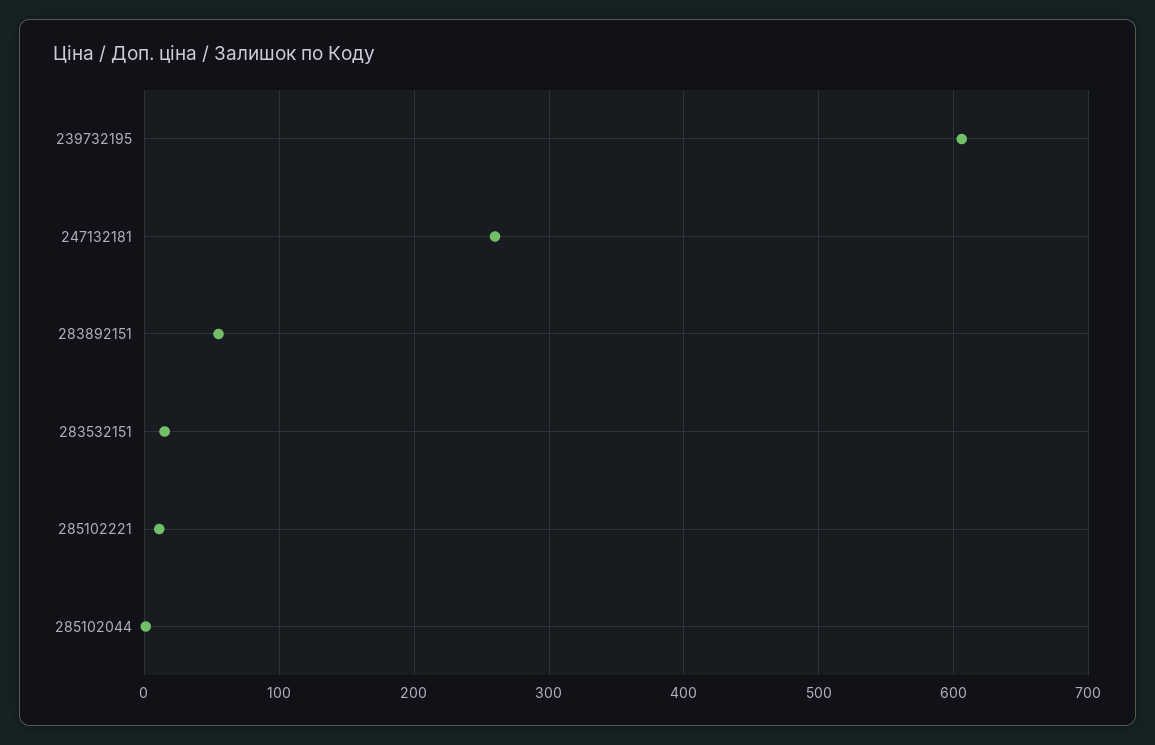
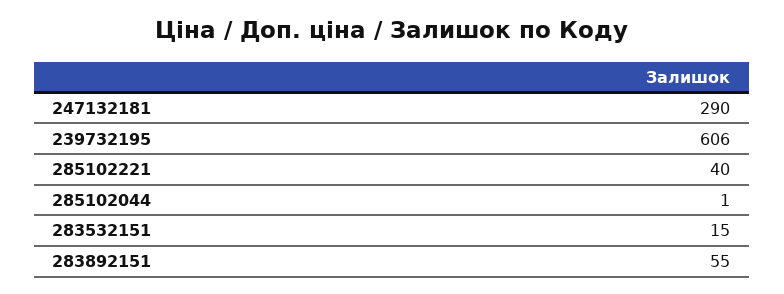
  {
    "239732195": 606,
-   "247132181": 260,
+   "247132181": 290,
    "283892151": 55,
    "283532151": 15,
-   "285102221": 10,
+   "285102221": 40,
    "285102044": 1
  }

